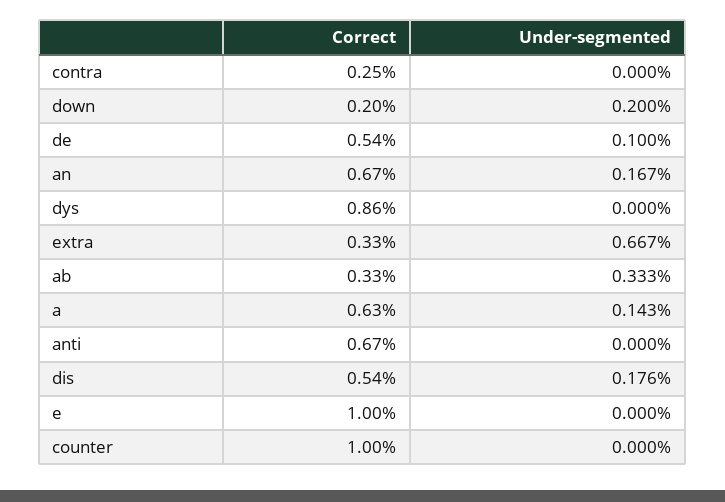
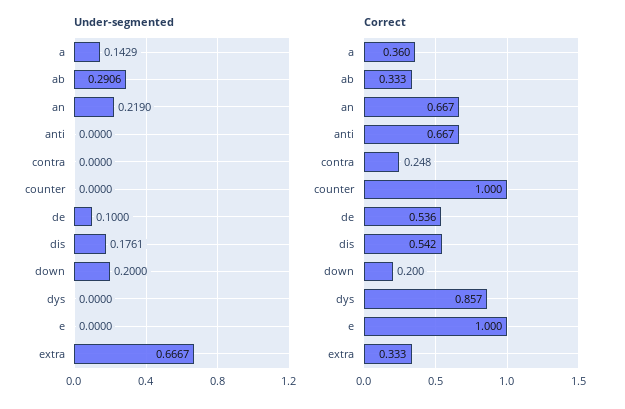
  {
    "Correct": {
      "contra": 0.248,
      "down": 0.2,
      "de": 0.536,
      "an": 0.667,
      "dys": 0.857,
      "extra": 0.333,
      "ab": 0.333,
-     "a": 0.63,
+     "a": 0.36,
      "anti": 0.667,
      "dis": 0.542,
      "e": 1,
      "counter": 1
    },
    "Under-segmented": {
      "contra": 0,
      "down": 0.2,
      "de": 0.1,
-     "an": 0.167,
+     "an": 0.219,
      "dys": 0,
      "extra": 0.6667,
-     "ab": 0.333,
+     "ab": 0.2906,
      "a": 0.1429,
      "anti": 0,
      "dis": 0.1761,
      "e": 0,
      "counter": 0
    }
  }

